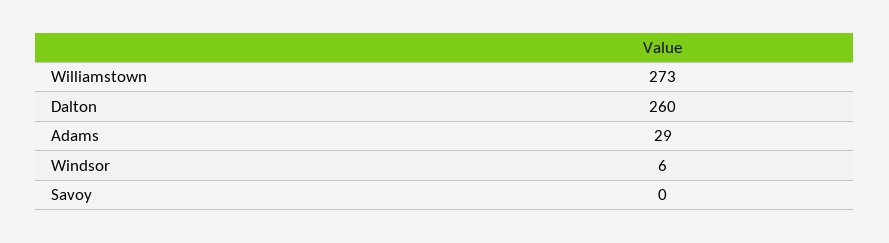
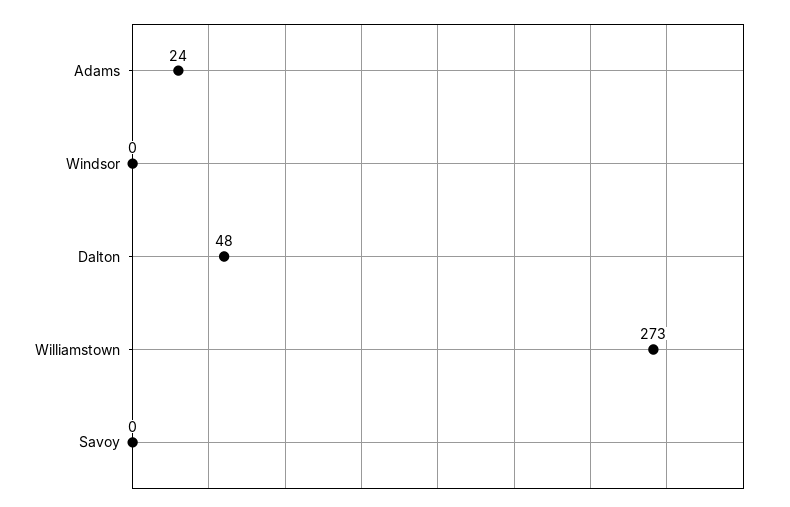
  {
    "Williamstown": 273,
-   "Dalton": 260,
+   "Dalton": 48,
-   "Adams": 29,
+   "Adams": 24,
-   "Windsor": 6,
+   "Windsor": 0,
    "Savoy": 0
  }

